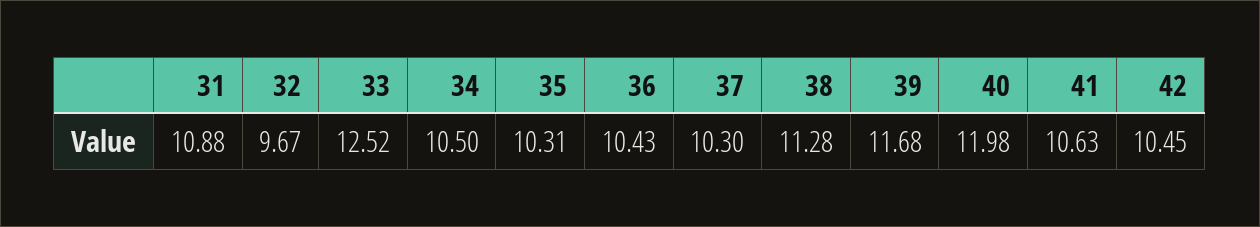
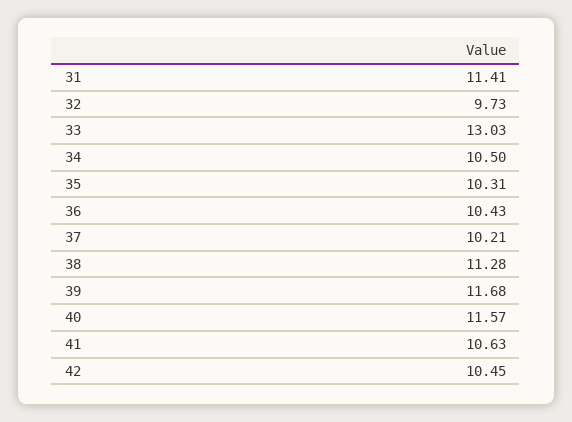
  {
-   "31": 10.88,
+   "31": 11.41,
-   "32": 9.67,
+   "32": 9.73,
-   "33": 12.52,
+   "33": 13.03,
    "34": 10.5,
    "35": 10.31,
    "36": 10.43,
-   "37": 10.3,
+   "37": 10.21,
    "38": 11.28,
    "39": 11.68,
-   "40": 11.98,
+   "40": 11.57,
    "41": 10.63,
    "42": 10.45
  }

